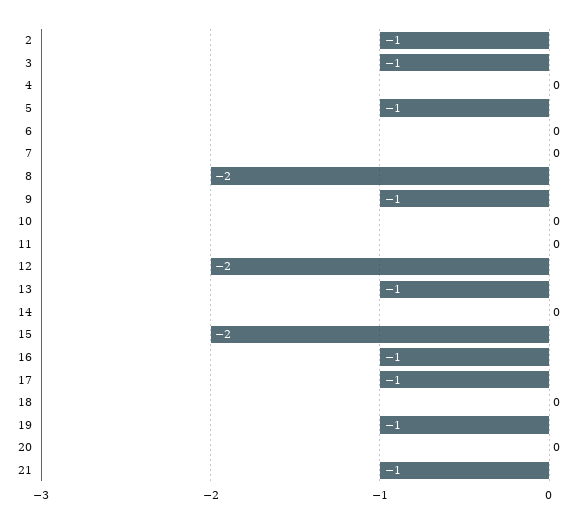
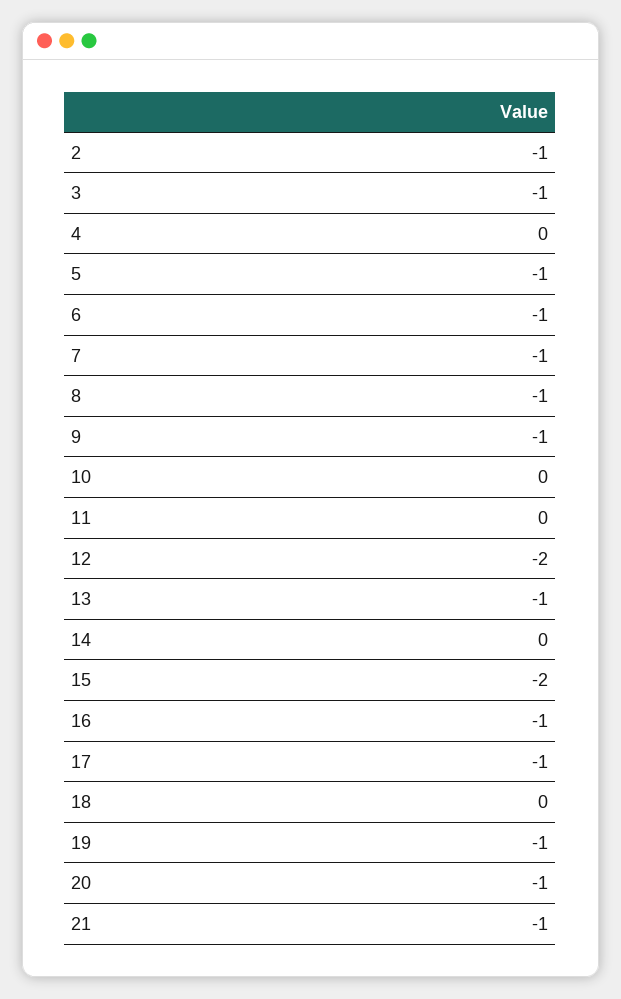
  {
    "2": -1,
    "3": -1,
    "4": 0,
    "5": -1,
-   "6": 0,
+   "6": -1,
-   "7": 0,
+   "7": -1,
-   "8": -2,
+   "8": -1,
    "9": -1,
    "10": 0,
    "11": 0,
    "12": -2,
    "13": -1,
    "14": 0,
    "15": -2,
    "16": -1,
    "17": -1,
    "18": 0,
    "19": -1,
-   "20": 0,
+   "20": -1,
    "21": -1
  }

